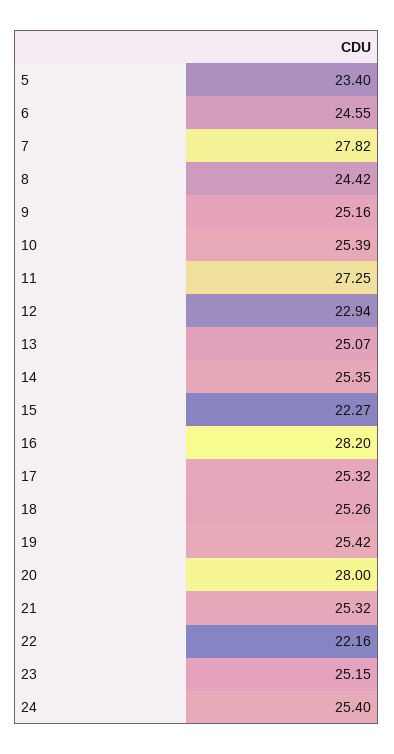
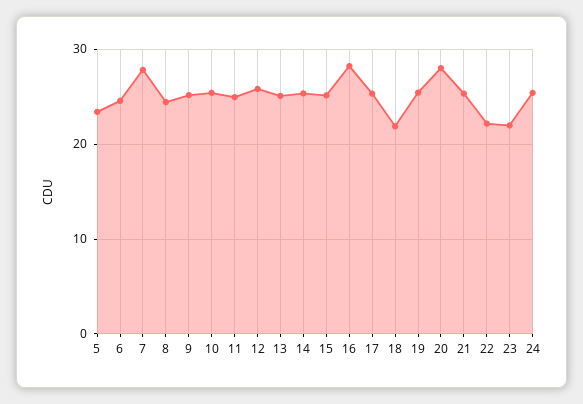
  {
    "5": 23.4,
    "6": 24.55,
    "7": 27.82,
    "8": 24.42,
    "9": 25.16,
    "10": 25.39,
-   "11": 27.25,
+   "11": 25,
-   "12": 22.94,
+   "12": 26,
    "13": 25.07,
    "14": 25.35,
-   "15": 22.27,
+   "15": 25,
    "16": 28.2,
    "17": 25.32,
-   "18": 25.26,
+   "18": 22,
    "19": 25.42,
    "20": 28,
    "21": 25.32,
    "22": 22.16,
-   "23": 25.15,
+   "23": 22,
    "24": 25.4
  }

